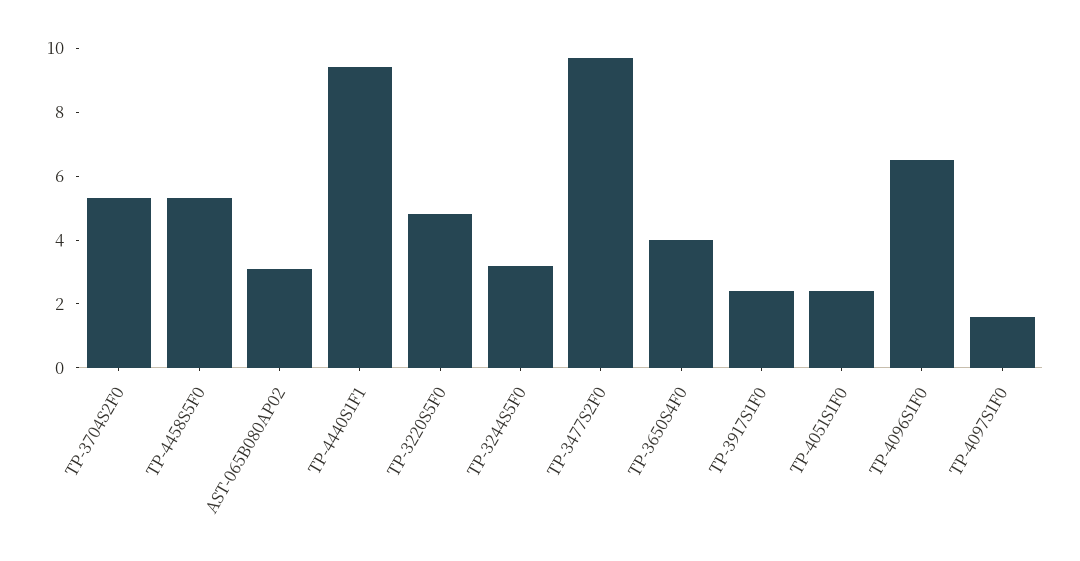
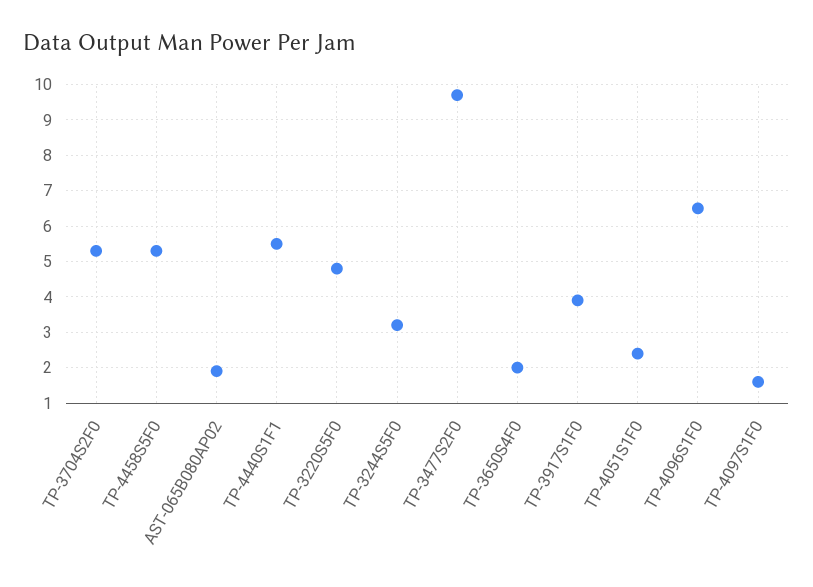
  {
    "TP-3704S2F0": 5.5,
    "TP-4458S5F0": 5.5,
-   "AST-065B080AP02": 3,
+   "AST-065B080AP02": 2,
-   "TP-4440S1F1": 9.5,
+   "TP-4440S1F1": 5.5,
    "TP-3220S5F0": 5,
    "TP-3244S5F0": 3,
    "TP-3477S2F0": 9.5,
-   "TP-3650S4F0": 4,
+   "TP-3650S4F0": 2,
-   "TP-3917S1F0": 2.5,
+   "TP-3917S1F0": 4,
    "TP-4051S1F0": 2.5,
    "TP-4096S1F0": 6.5,
    "TP-4097S1F0": 1.5
  }

